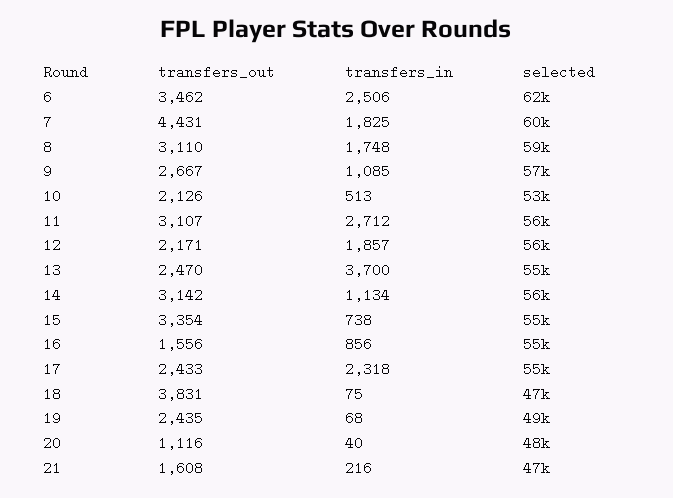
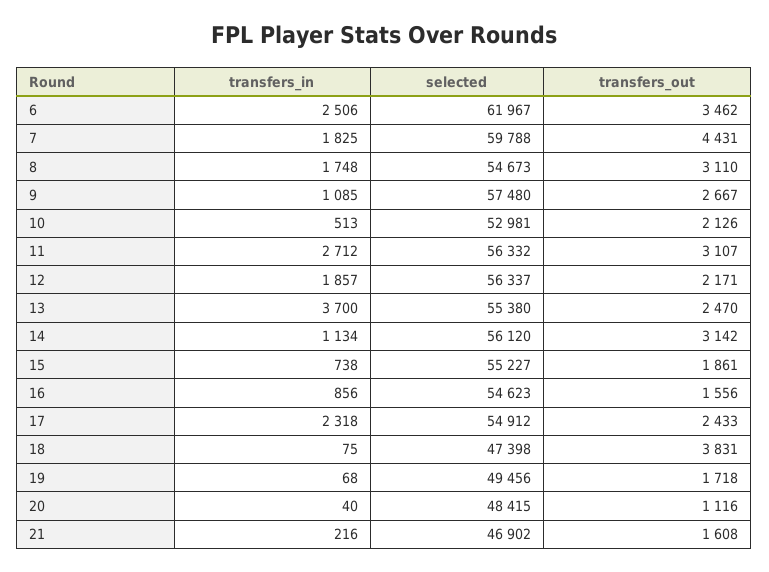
  {
    "transfers_out": {
      "6": 3462,
      "7": 4431,
      "8": 3110,
      "9": 2667,
      "10": 2126,
      "11": 3107,
      "12": 2171,
      "13": 2470,
      "14": 3142,
-     "15": 3354,
+     "15": 1861,
      "16": 1556,
      "17": 2433,
      "18": 3831,
-     "19": 2435,
+     "19": 1718,
      "20": 1116,
      "21": 1608
    },
    "transfers_in": {
      "6": 2506,
      "7": 1825,
      "8": 1748,
      "9": 1085,
      "10": 513,
      "11": 2712,
      "12": 1857,
      "13": 3700,
      "14": 1134,
      "15": 738,
      "16": 856,
      "17": 2318,
      "18": 75,
      "19": 68,
      "20": 40,
      "21": 216
    },
    "selected": {
      "6": 61967,
      "7": 59788,
-     "8": 59000,
+     "8": 54673,
      "9": 57480,
      "10": 52981,
      "11": 56332,
      "12": 56337,
      "13": 55380,
      "14": 56120,
      "15": 55227,
      "16": 54623,
      "17": 54912,
      "18": 47398,
      "19": 49456,
      "20": 48415,
      "21": 46902
    }
  }

